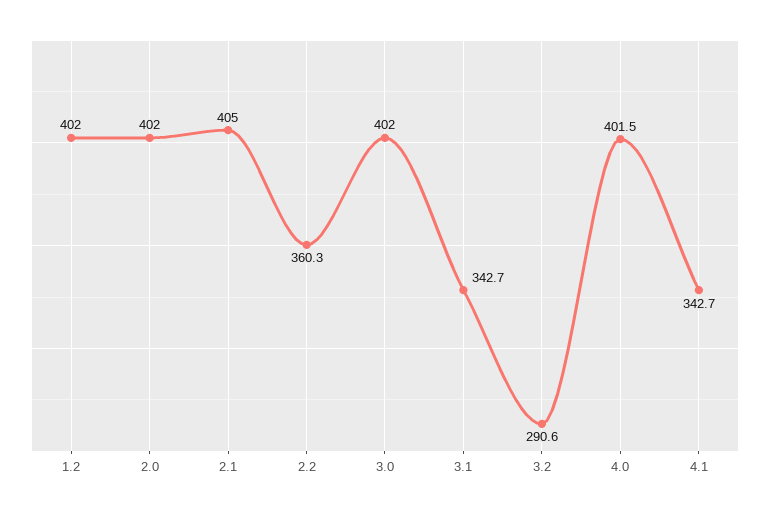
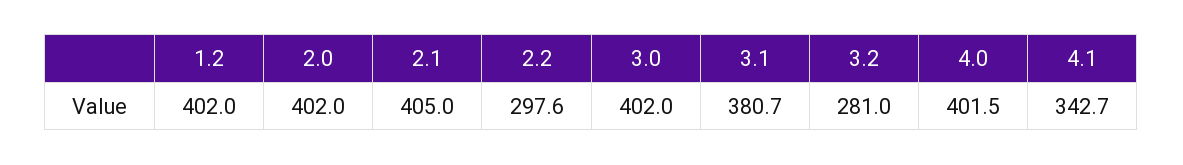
  {
    "1.2": 402,
    "2.0": 402,
    "2.1": 405,
-   "2.2": 360.3,
+   "2.2": 297.6,
    "3.0": 402,
-   "3.1": 342.7,
+   "3.1": 380.7,
-   "3.2": 290.6,
+   "3.2": 281,
    "4.0": 401.5,
    "4.1": 342.7
  }

